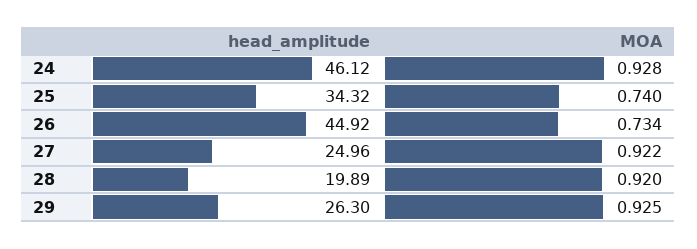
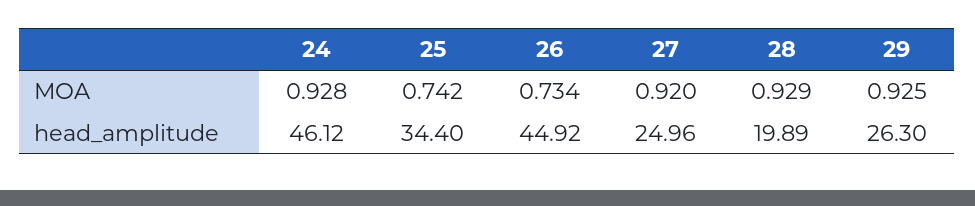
  {
    "head_amplitude": {
      "24": 46.12,
-     "25": 34.32,
+     "25": 34.4,
      "26": 44.92,
      "27": 24.96,
      "28": 19.89,
      "29": 26.3
    },
    "MOA": {
      "24": 0.928,
-     "25": 0.74,
+     "25": 0.742,
      "26": 0.734,
-     "27": 0.922,
+     "27": 0.92,
-     "28": 0.92,
+     "28": 0.929,
      "29": 0.925
    }
  }

